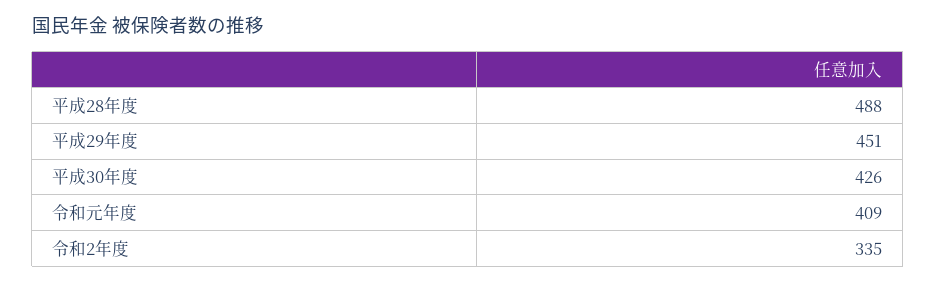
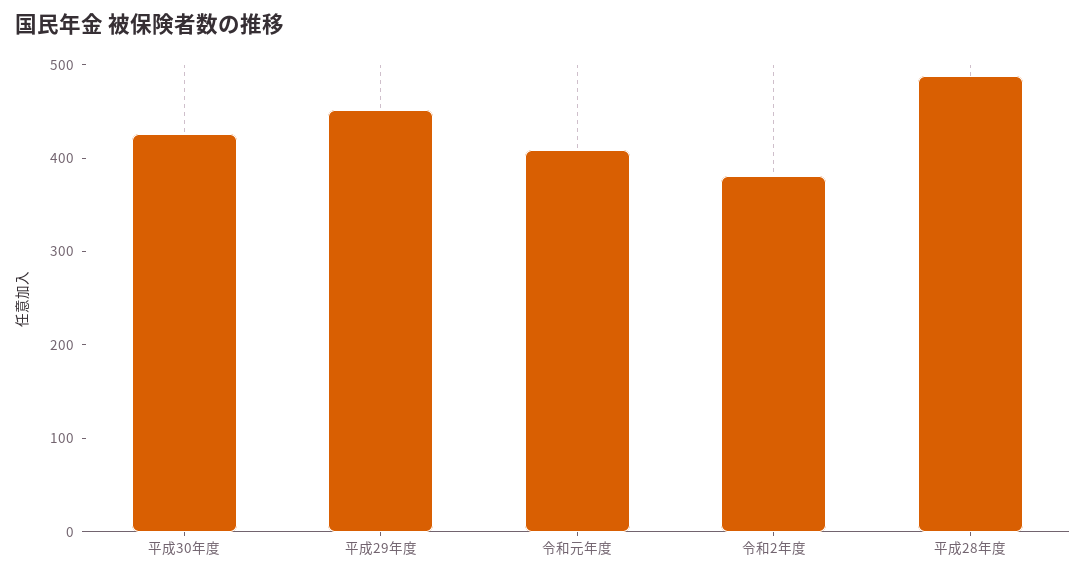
  {
    "平成28年度": 488,
    "平成29年度": 451,
    "平成30年度": 426,
    "令和元年度": 409,
-   "令和2年度": 335
+   "令和2年度": 380
  }

